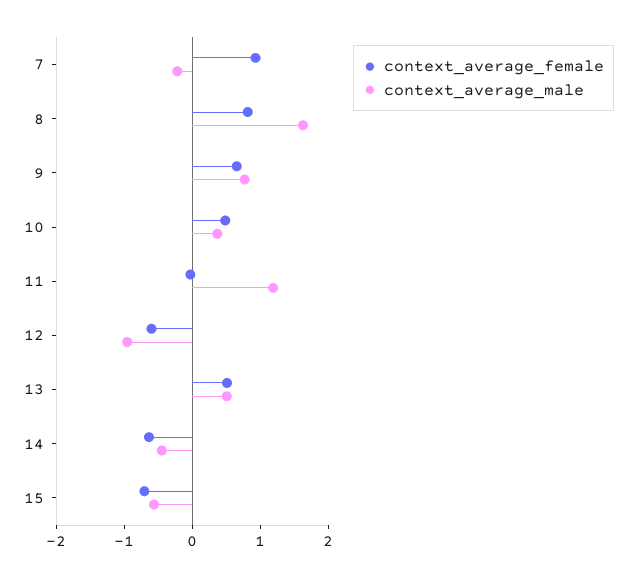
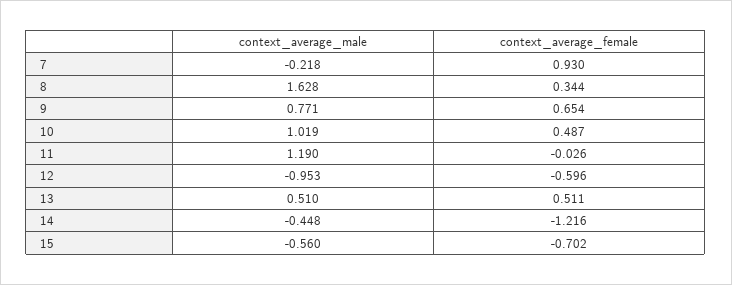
  {
    "context_average_female": {
      "7": 0.93,
-     "8": 0.8,
+     "8": 0.344,
      "9": 0.654,
      "10": 0.487,
      "11": -0.026,
      "12": -0.596,
      "13": 0.511,
-     "14": -0.6,
+     "14": -1.216,
      "15": -0.702
    },
    "context_average_male": {
      "7": -0.218,
      "8": 1.628,
      "9": 0.771,
-     "10": 0.4,
+     "10": 1.019,
      "11": 1.19,
      "12": -0.953,
      "13": 0.51,
      "14": -0.448,
      "15": -0.56
    }
  }

